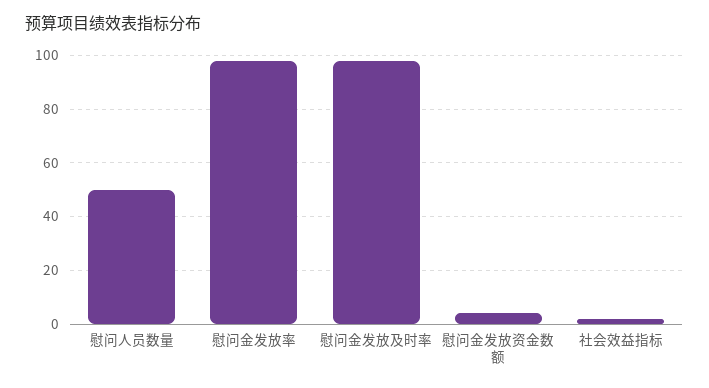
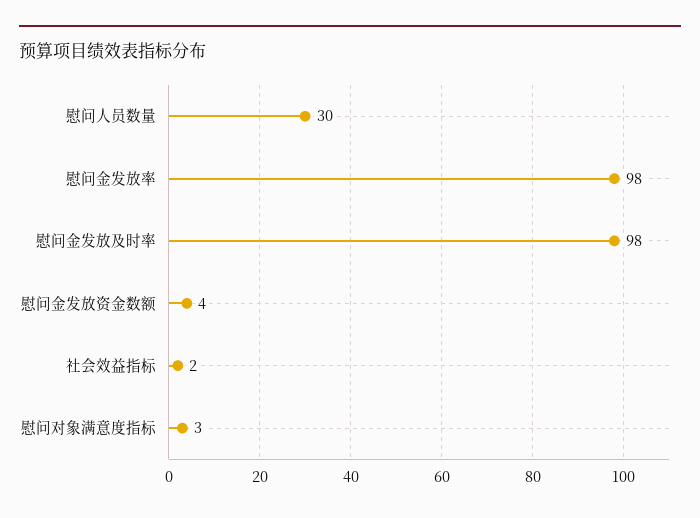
  {
-   "慰问人员数量": 50,
+   "慰问人员数量": 30,
    "慰问金发放率": 98,
    "慰问金发放及时率": 98,
    "慰问金发放资金数额": 4,
-   "社会效益指标": 2
+   "社会效益指标": 2,
+   "慰问对象满意度指标": 3
  }

